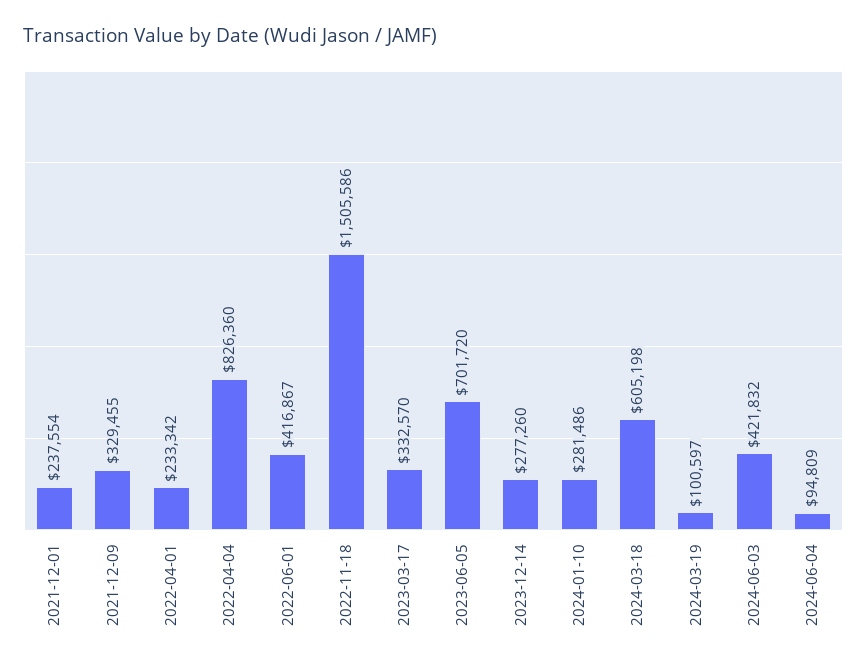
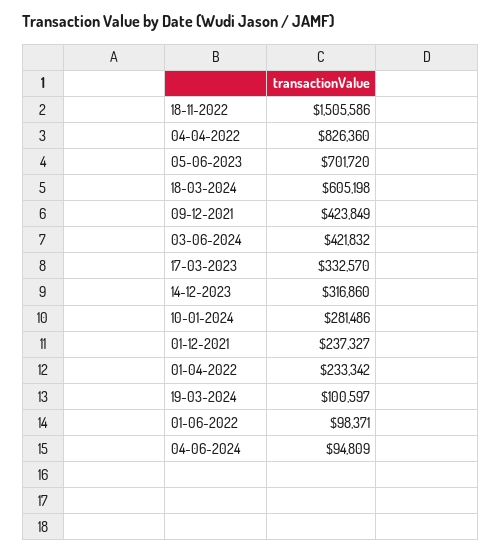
  {
-   "2021-12-01": 237554,
+   "2021-12-01": 237327,
-   "2021-12-09": 329455,
+   "2021-12-09": 423849,
    "2022-04-01": 233342,
    "2022-04-04": 826360,
-   "2022-06-01": 416867,
+   "2022-06-01": 98371,
    "2022-11-18": 1505586,
    "2023-03-17": 332570,
    "2023-06-05": 701720,
-   "2023-12-14": 277260,
+   "2023-12-14": 316860,
    "2024-01-10": 281486,
    "2024-03-18": 605198,
    "2024-03-19": 100597,
    "2024-06-03": 421832,
    "2024-06-04": 94809
  }

